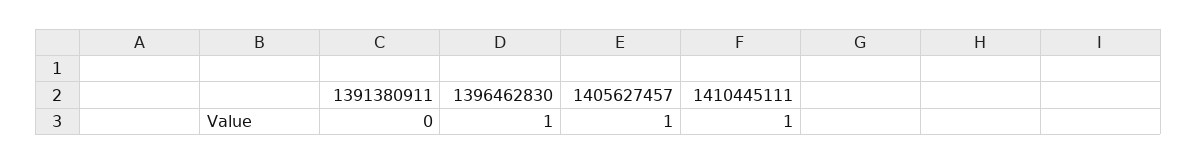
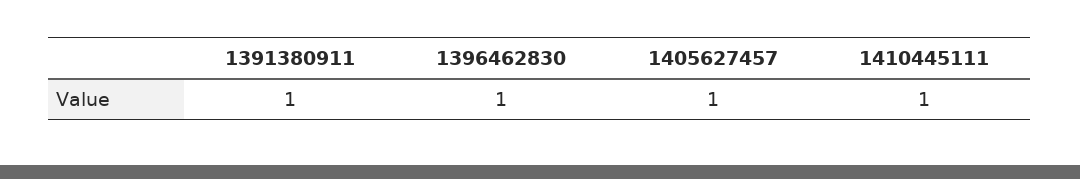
  {
-   "1391380911": 0,
+   "1391380911": 1,
    "1396462830": 1,
    "1405627457": 1,
    "1410445111": 1
  }

